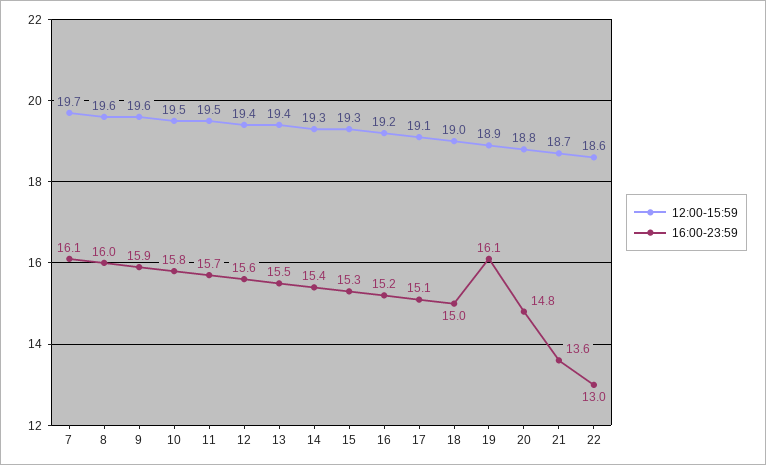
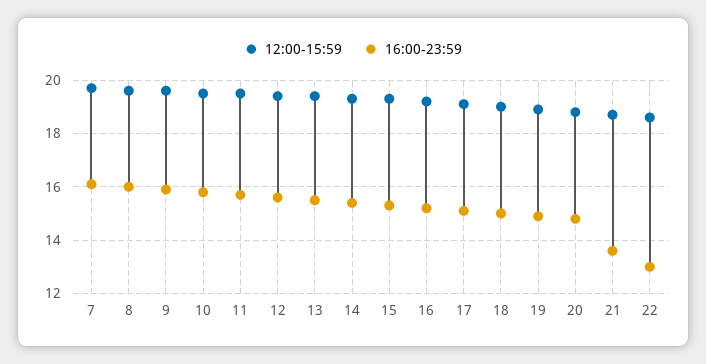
  {
    "12:00-15:59": {
      "7": 19.7,
      "8": 19.6,
      "9": 19.6,
      "10": 19.5,
      "11": 19.5,
      "12": 19.4,
      "13": 19.4,
      "14": 19.3,
      "15": 19.3,
      "16": 19.2,
      "17": 19.1,
      "18": 19,
      "19": 18.9,
      "20": 18.8,
      "21": 18.7,
      "22": 18.6
    },
    "16:00-23:59": {
      "7": 16.1,
      "8": 16,
      "9": 15.9,
      "10": 15.8,
      "11": 15.7,
      "12": 15.6,
      "13": 15.5,
      "14": 15.4,
      "15": 15.3,
      "16": 15.2,
      "17": 15.1,
      "18": 15,
-     "19": 16.1,
+     "19": 15,
      "20": 14.8,
      "21": 13.6,
      "22": 13
    }
  }

